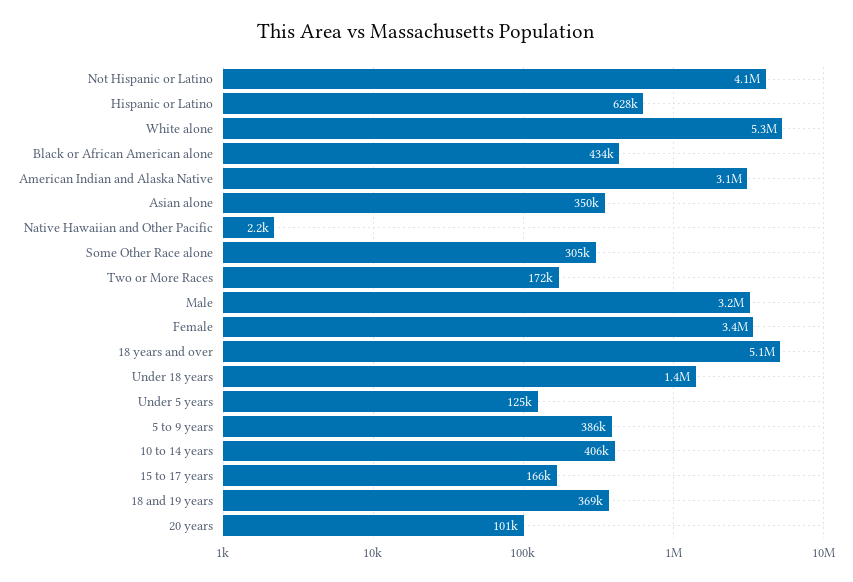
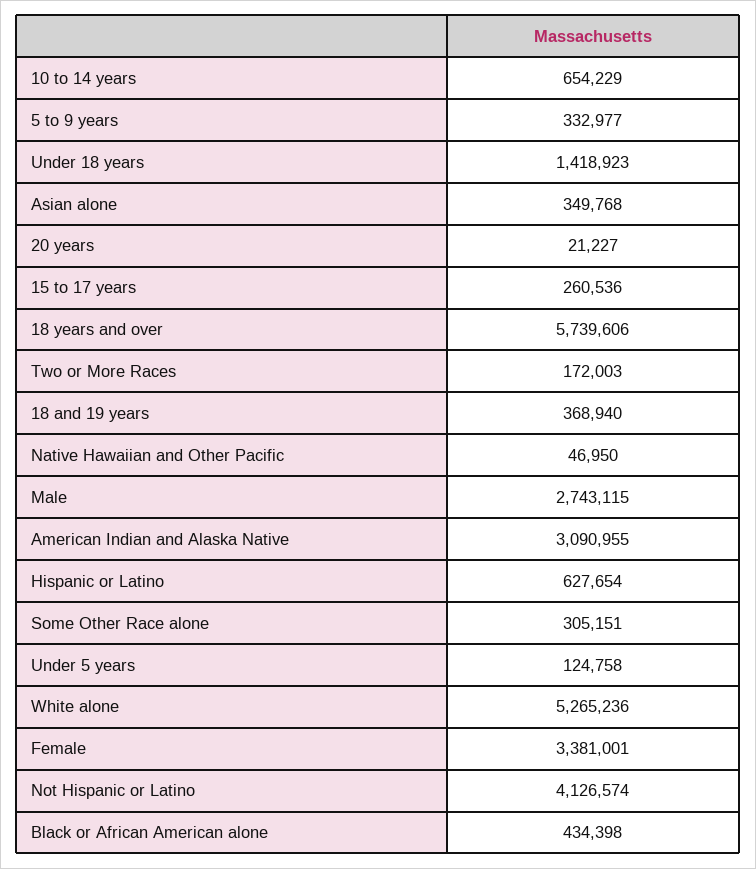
  {
    "Not Hispanic or Latino": 4126574,
    "Hispanic or Latino": 627654,
    "White alone": 5265236,
    "Black or African American alone": 434398,
    "American Indian and Alaska Native": 3090955,
    "Asian alone": 349768,
-   "Native Hawaiian and Other Pacific": 2200,
+   "Native Hawaiian and Other Pacific": 46950,
    "Some Other Race alone": 305151,
    "Two or More Races": 172003,
-   "Male": 3200000,
+   "Male": 2743115,
    "Female": 3381001,
-   "18 years and over": 5100000,
+   "18 years and over": 5739606,
    "Under 18 years": 1418923,
    "Under 5 years": 124758,
-   "5 to 9 years": 386000,
+   "5 to 9 years": 332977,
-   "10 to 14 years": 406000,
+   "10 to 14 years": 654229,
-   "15 to 17 years": 166000,
+   "15 to 17 years": 260536,
    "18 and 19 years": 368940,
-   "20 years": 101000
+   "20 years": 21227
  }

